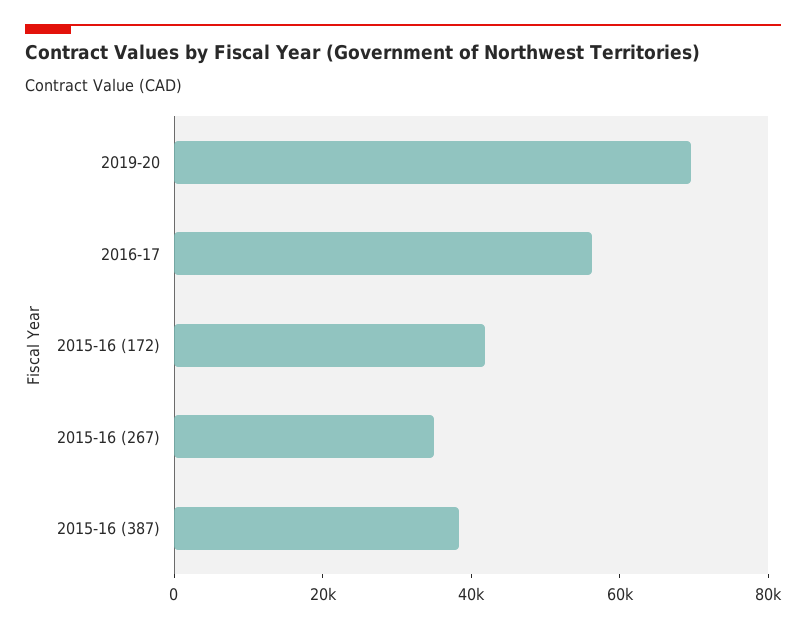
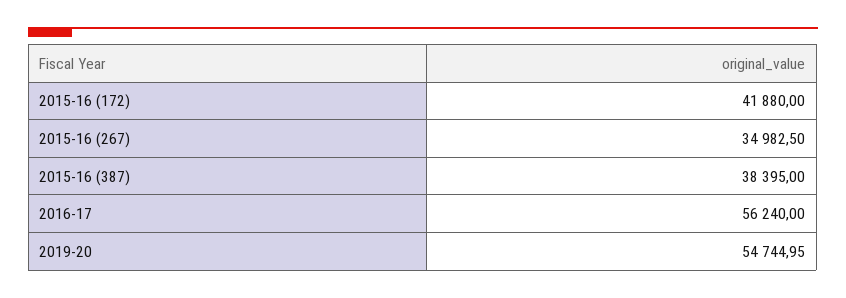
  {
-   "2019-20": 70000,
+   "2019-20": 54744.95,
    "2016-17": 56240,
    "2015-16 (172)": 41880,
    "2015-16 (267)": 34982.5,
    "2015-16 (387)": 38395
  }

